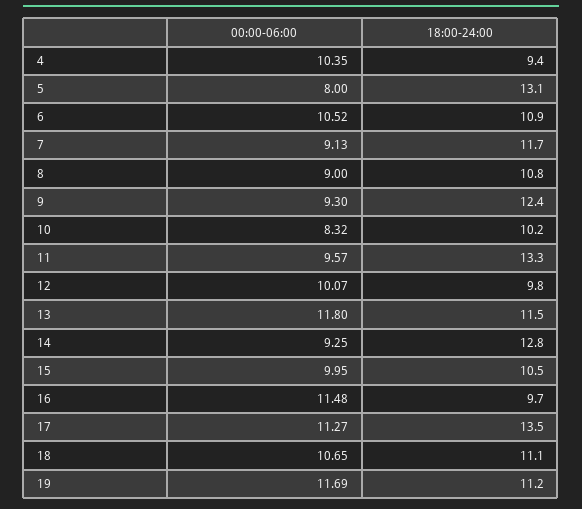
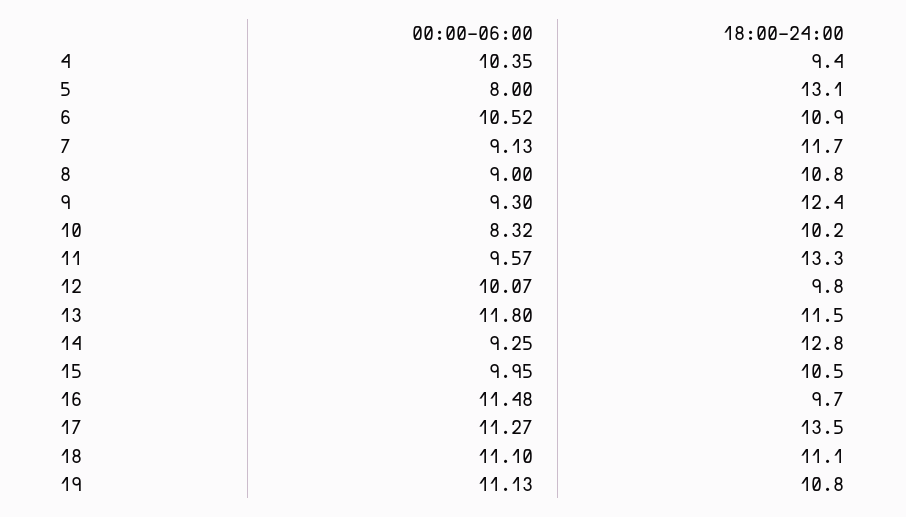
  {
    "00:00-06:00": {
      "4": 10.35,
      "5": 8,
      "6": 10.52,
      "7": 9.13,
      "8": 9,
      "9": 9.3,
      "10": 8.32,
      "11": 9.57,
      "12": 10.07,
      "13": 11.8,
      "14": 9.25,
      "15": 9.95,
      "16": 11.48,
      "17": 11.27,
-     "18": 10.65,
+     "18": 11.1,
-     "19": 11.69
+     "19": 11.13
    },
    "18:00-24:00": {
      "4": 9.4,
      "5": 13.1,
      "6": 10.9,
      "7": 11.7,
      "8": 10.8,
      "9": 12.4,
      "10": 10.2,
      "11": 13.3,
      "12": 9.8,
      "13": 11.5,
      "14": 12.8,
      "15": 10.5,
      "16": 9.7,
      "17": 13.5,
      "18": 11.1,
-     "19": 11.2
+     "19": 10.8
    }
  }

